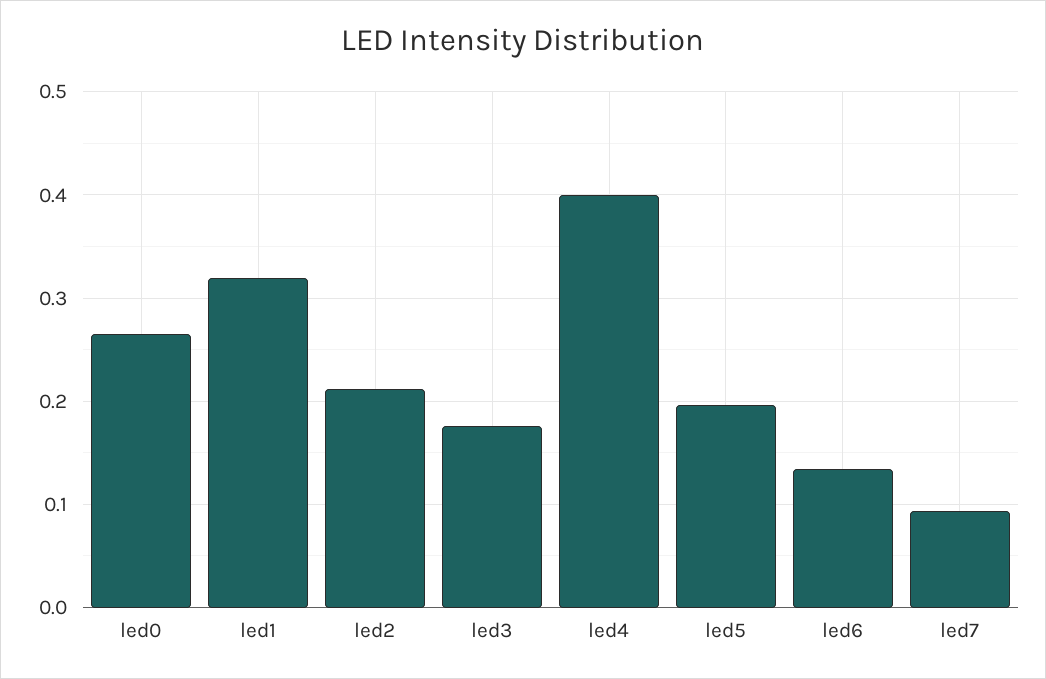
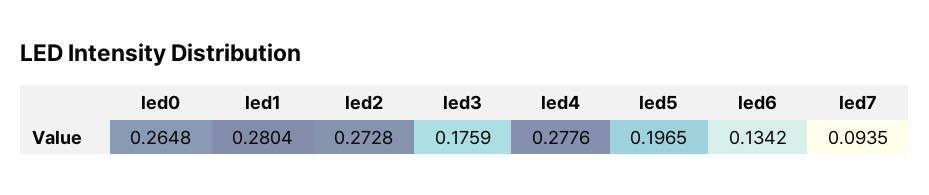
  {
    "led0": 0.2648,
-   "led1": 0.32,
+   "led1": 0.2804,
-   "led2": 0.21,
+   "led2": 0.2728,
    "led3": 0.1759,
-   "led4": 0.4,
+   "led4": 0.2776,
    "led5": 0.1965,
    "led6": 0.1342,
    "led7": 0.0935
  }

